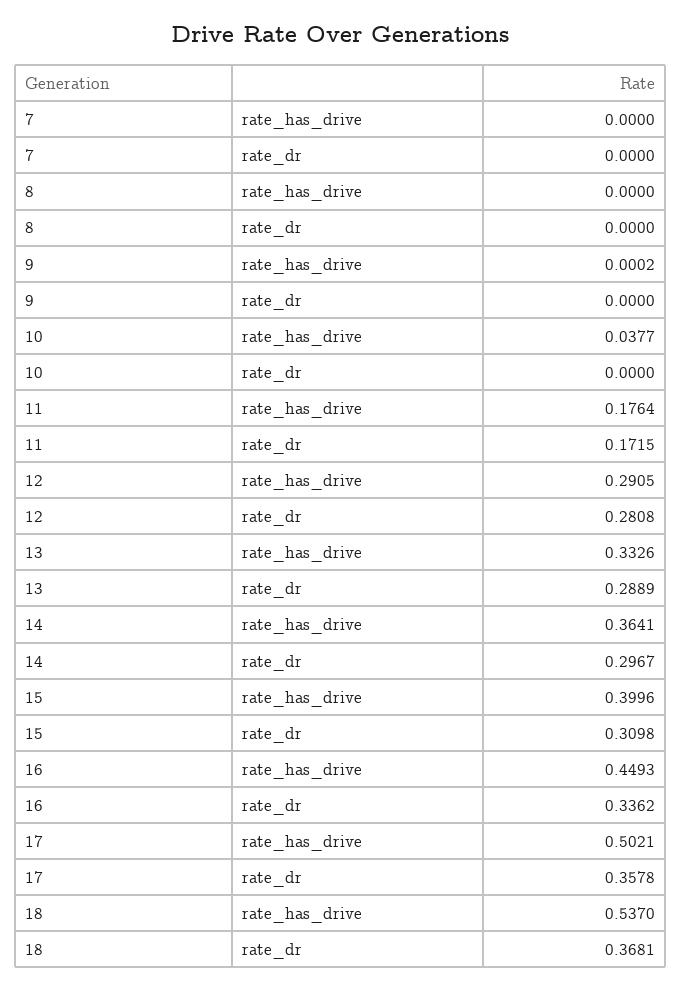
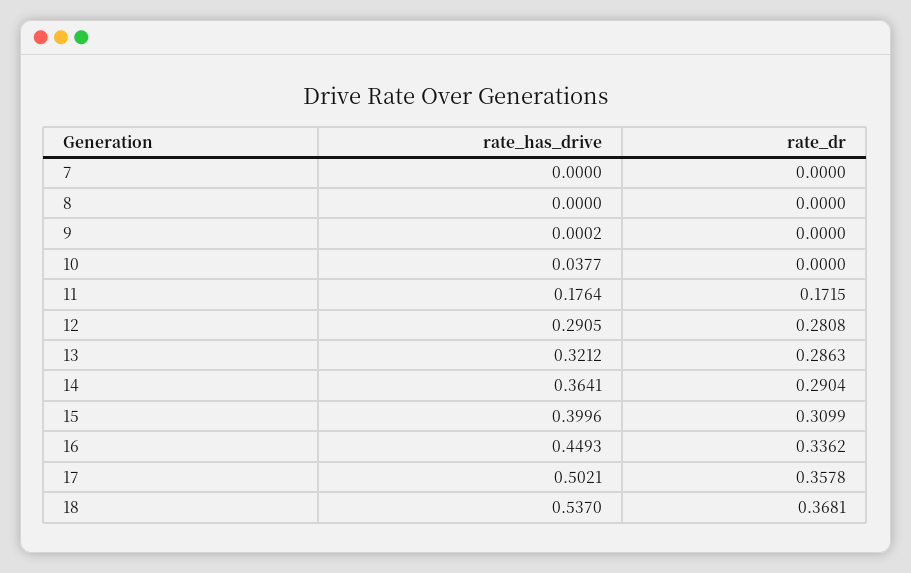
  {
    "7": {
      "rate_has_drive": 0,
      "rate_dr": 0
    },
    "8": {
      "rate_has_drive": 0,
      "rate_dr": 0
    },
    "9": {
      "rate_has_drive": 0.0002,
      "rate_dr": 0
    },
    "10": {
      "rate_has_drive": 0.0377,
      "rate_dr": 0
    },
    "11": {
      "rate_has_drive": 0.1764,
      "rate_dr": 0.1715
    },
    "12": {
      "rate_has_drive": 0.2905,
      "rate_dr": 0.2808
    },
    "13": {
-     "rate_has_drive": 0.3326,
+     "rate_has_drive": 0.3212,
-     "rate_dr": 0.2889
+     "rate_dr": 0.2863
    },
    "14": {
      "rate_has_drive": 0.3641,
-     "rate_dr": 0.2967
+     "rate_dr": 0.2904
    },
    "15": {
      "rate_has_drive": 0.3996,
-     "rate_dr": 0.3098
+     "rate_dr": 0.3099
    },
    "16": {
      "rate_has_drive": 0.4493,
      "rate_dr": 0.3362
    },
    "17": {
      "rate_has_drive": 0.5021,
      "rate_dr": 0.3578
    },
    "18": {
      "rate_has_drive": 0.537,
      "rate_dr": 0.3681
    }
  }

